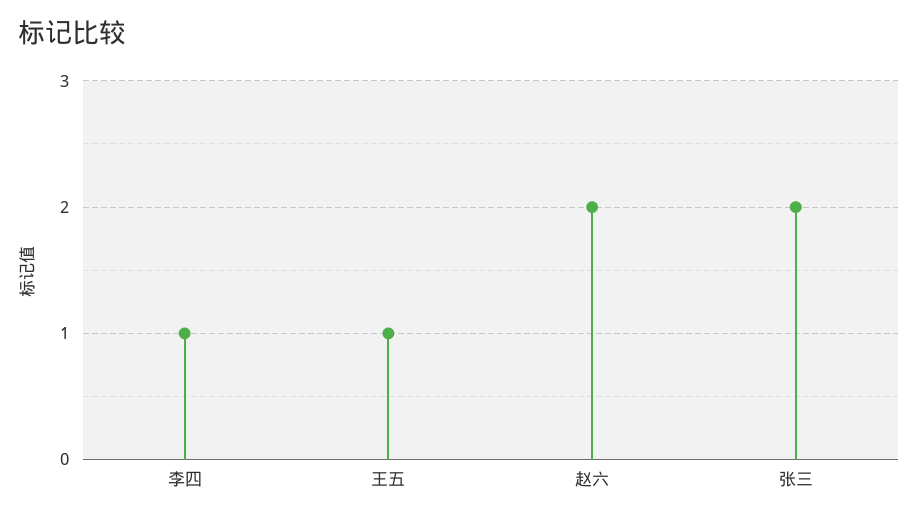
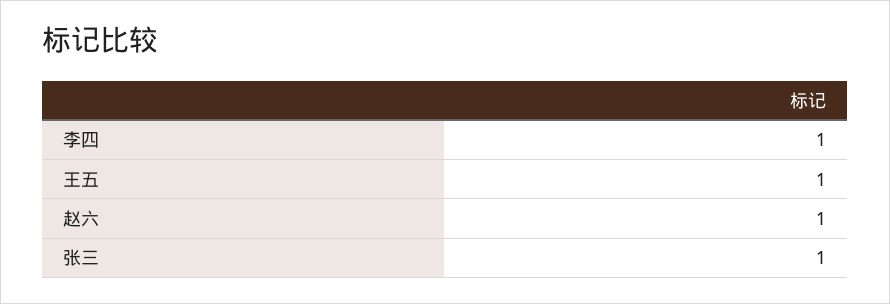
  {
    "李四": 1,
    "王五": 1,
-   "赵六": 2,
+   "赵六": 1,
-   "张三": 2
+   "张三": 1
  }

